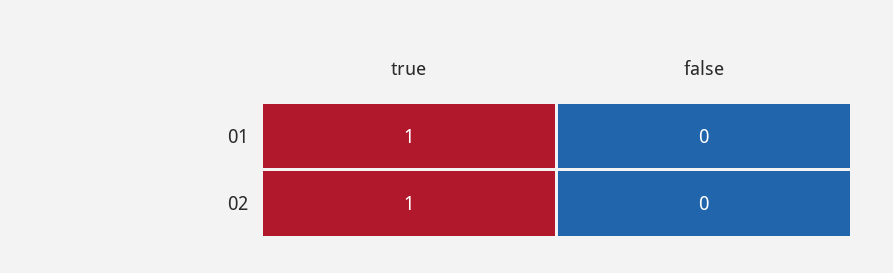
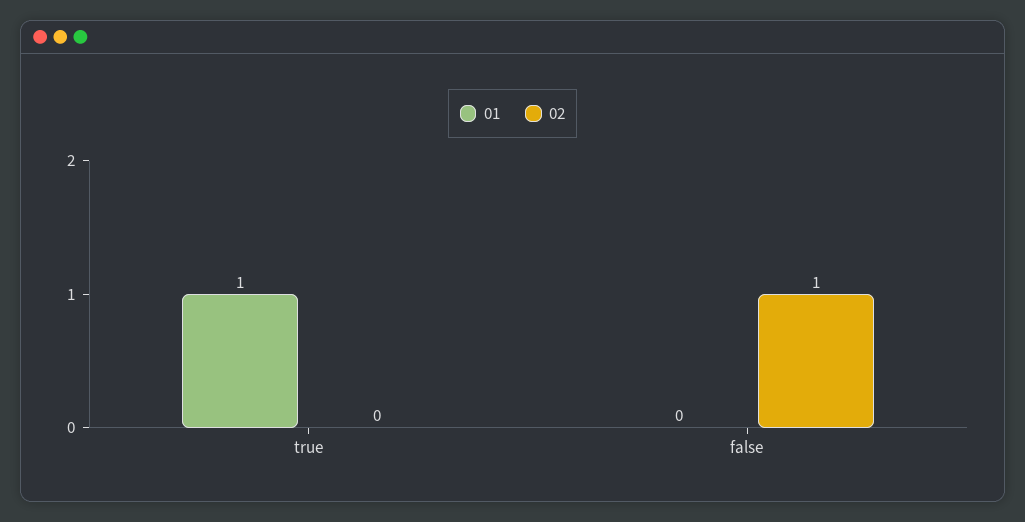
  {
    "01": {
      "true": 1,
      "false": 0
    },
    "02": {
-     "true": 1,
+     "true": 0,
-     "false": 0
+     "false": 1
    }
  }

